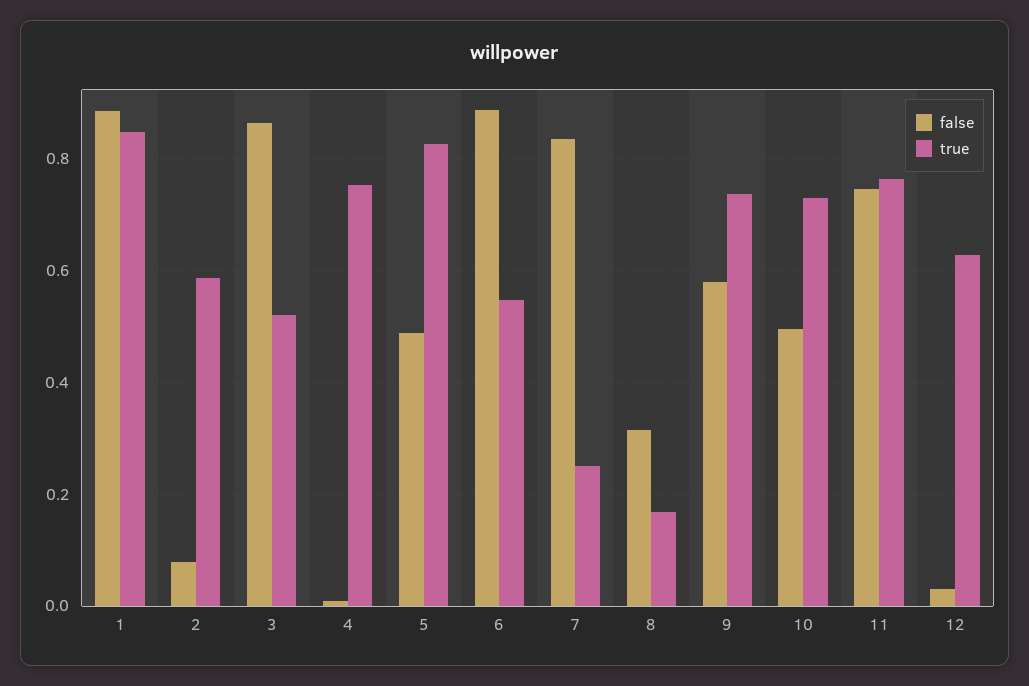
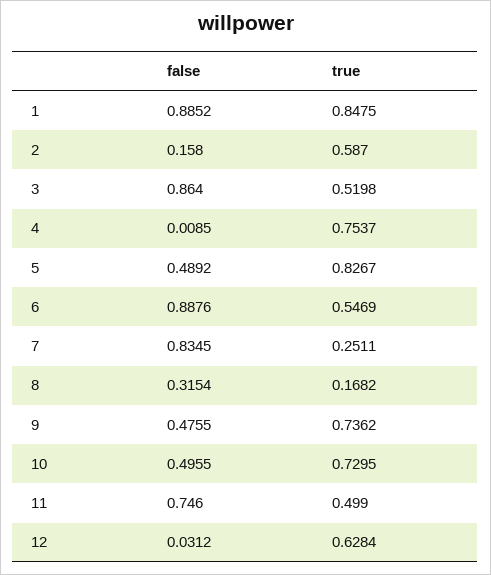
  {
    "false": {
      "1": 0.8852,
-     "2": 0.08,
+     "2": 0.158,
      "3": 0.864,
      "4": 0.0085,
      "5": 0.4892,
      "6": 0.8876,
      "7": 0.8345,
      "8": 0.3154,
-     "9": 0.58,
+     "9": 0.4755,
      "10": 0.4955,
      "11": 0.746,
      "12": 0.0312
    },
    "true": {
      "1": 0.8475,
      "2": 0.587,
      "3": 0.5198,
      "4": 0.7537,
      "5": 0.8267,
      "6": 0.5469,
      "7": 0.2511,
      "8": 0.1682,
      "9": 0.7362,
      "10": 0.7295,
-     "11": 0.76,
+     "11": 0.499,
      "12": 0.6284
    }
  }

